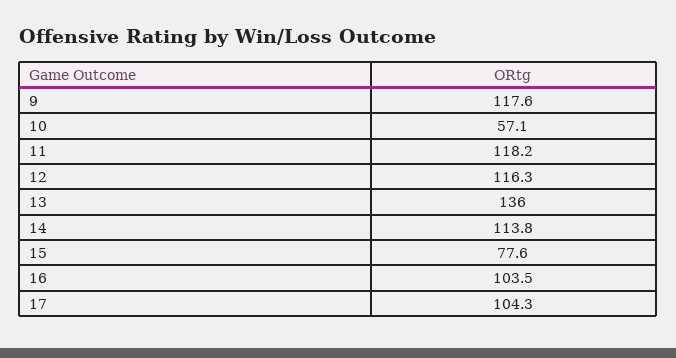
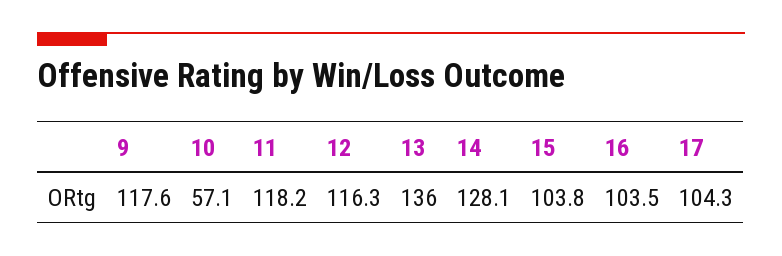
  {
    "9": 117.6,
    "10": 57.1,
    "11": 118.2,
    "12": 116.3,
    "13": 136,
-   "14": 113.8,
+   "14": 128.1,
-   "15": 77.6,
+   "15": 103.8,
    "16": 103.5,
    "17": 104.3
  }

